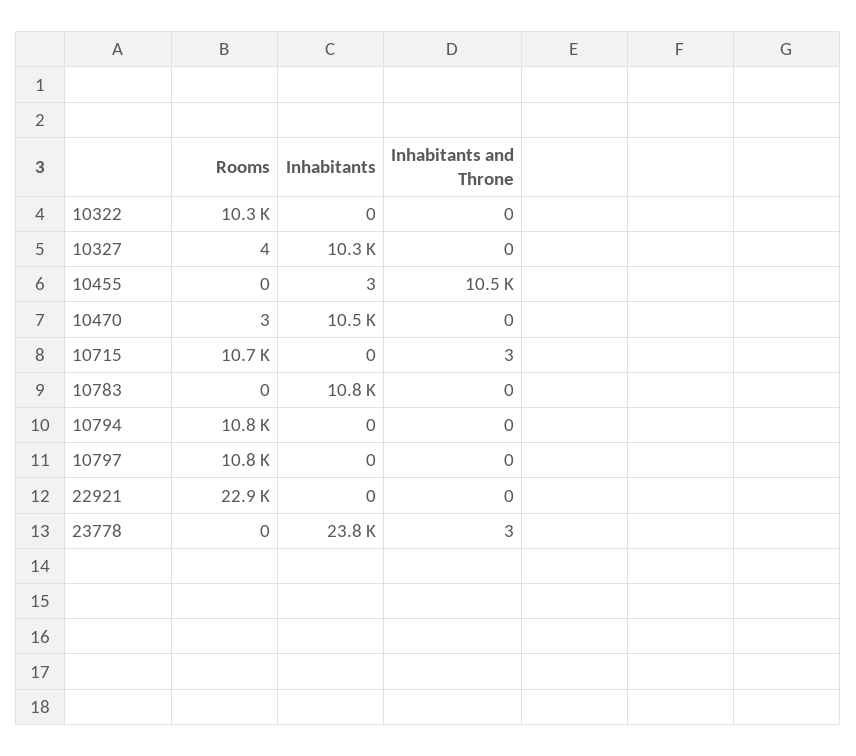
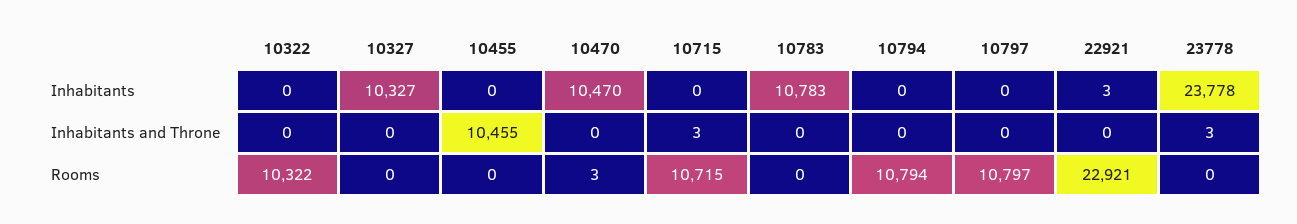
  {
    "Rooms": {
      "10322": 10322,
-     "10327": 4,
+     "10327": 0,
      "10455": 0,
      "10470": 3,
      "10715": 10715,
      "10783": 0,
      "10794": 10794,
      "10797": 10797,
      "22921": 22921,
      "23778": 0
    },
    "Inhabitants": {
      "10322": 0,
      "10327": 10327,
-     "10455": 3,
+     "10455": 0,
      "10470": 10470,
      "10715": 0,
      "10783": 10783,
      "10794": 0,
      "10797": 0,
-     "22921": 0,
+     "22921": 3,
      "23778": 23778
    },
    "Inhabitants and Throne": {
      "10322": 0,
      "10327": 0,
      "10455": 10455,
      "10470": 0,
      "10715": 3,
      "10783": 0,
      "10794": 0,
      "10797": 0,
      "22921": 0,
      "23778": 3
    }
  }

